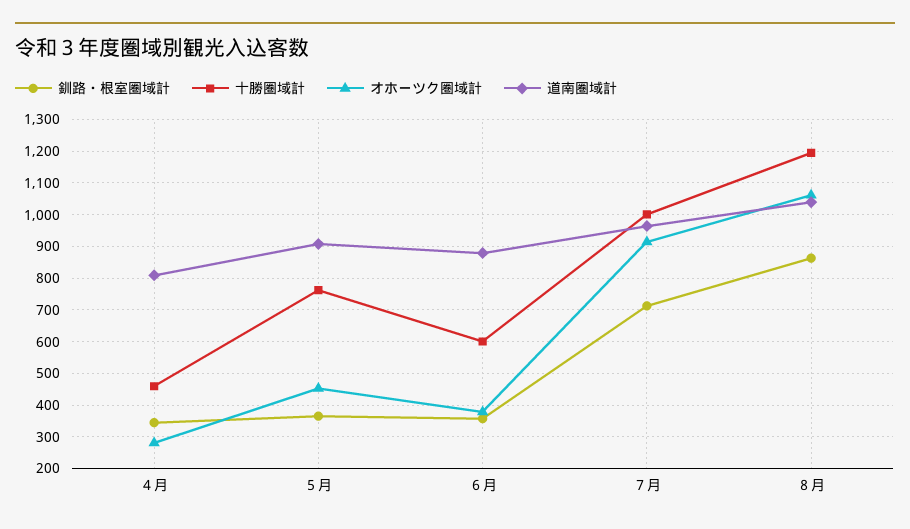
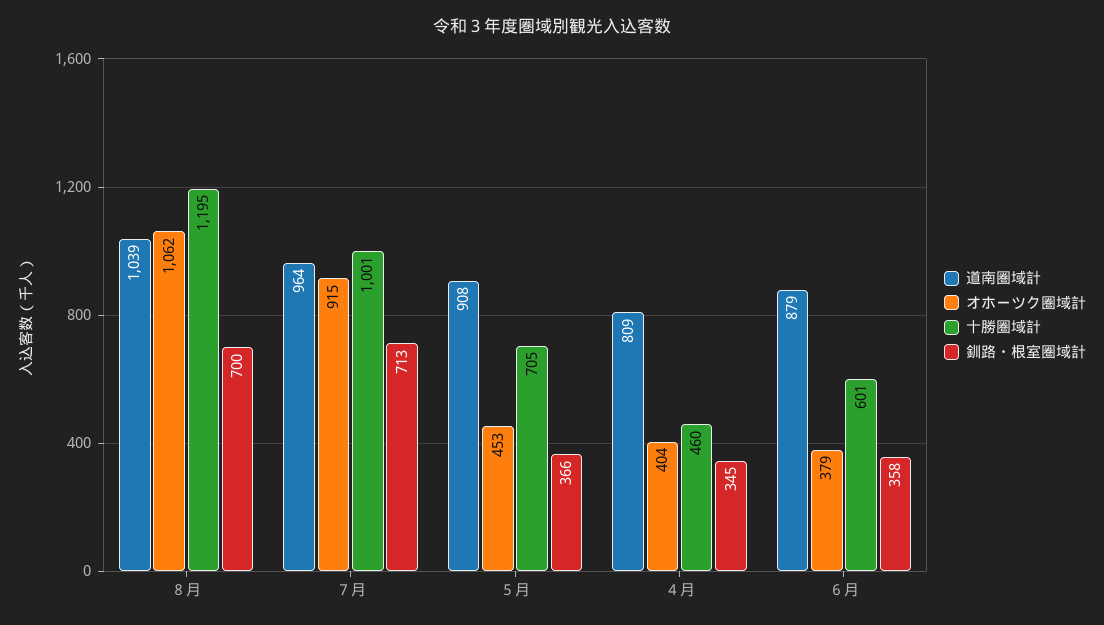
  {
    "釧路・根室圏域計": {
      "４月": 345,
      "５月": 366,
      "６月": 358,
      "７月": 713,
-     "８月": 860
+     "８月": 700
    },
    "十勝圏域計": {
      "４月": 460,
-     "５月": 760,
+     "５月": 705,
      "６月": 601,
      "７月": 1001,
      "８月": 1195
    },
    "オホーツク圏域計": {
-     "４月": 280,
+     "４月": 404,
      "５月": 453,
      "６月": 379,
      "７月": 915,
      "８月": 1062
    },
    "道南圏域計": {
      "４月": 809,
      "５月": 908,
      "６月": 879,
      "７月": 964,
      "８月": 1039
    }
  }

